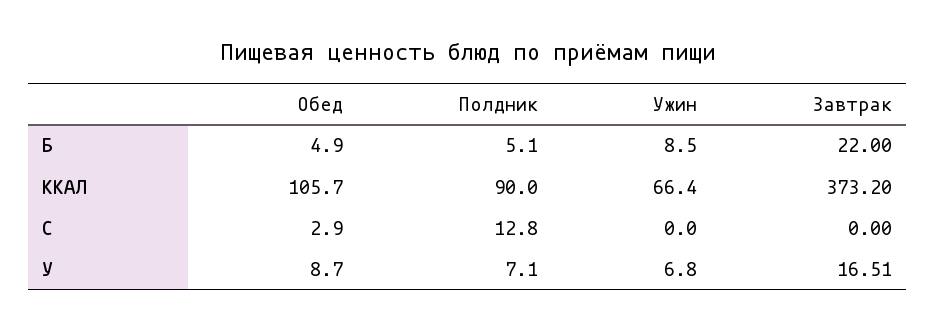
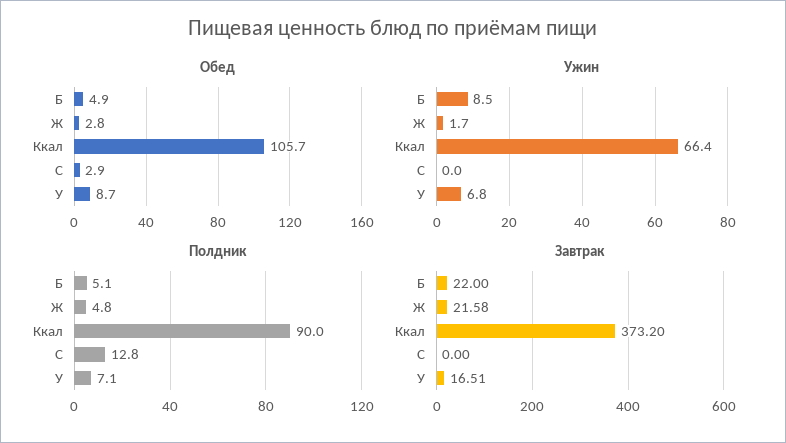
  {
    "Обед": {
      "Б": 4.9,
      "ККАЛ": 105.7,
      "C": 2.9,
-     "У": 8.7
+     "У": 8.7,
+     "Ж": 2.8
    },
    "Полдник": {
      "Б": 5.1,
      "ККАЛ": 90,
      "C": 12.8,
-     "У": 7.1
+     "У": 7.1,
+     "Ж": 4.8
    },
    "Ужин": {
      "Б": 8.5,
      "ККАЛ": 66.4,
      "C": 0,
-     "У": 6.8
+     "У": 6.8,
+     "Ж": 1.7
    },
    "Завтрак": {
      "Б": 22,
      "ККАЛ": 373.2,
      "C": 0,
-     "У": 16.51
+     "У": 16.51,
+     "Ж": 21.58
    }
  }

